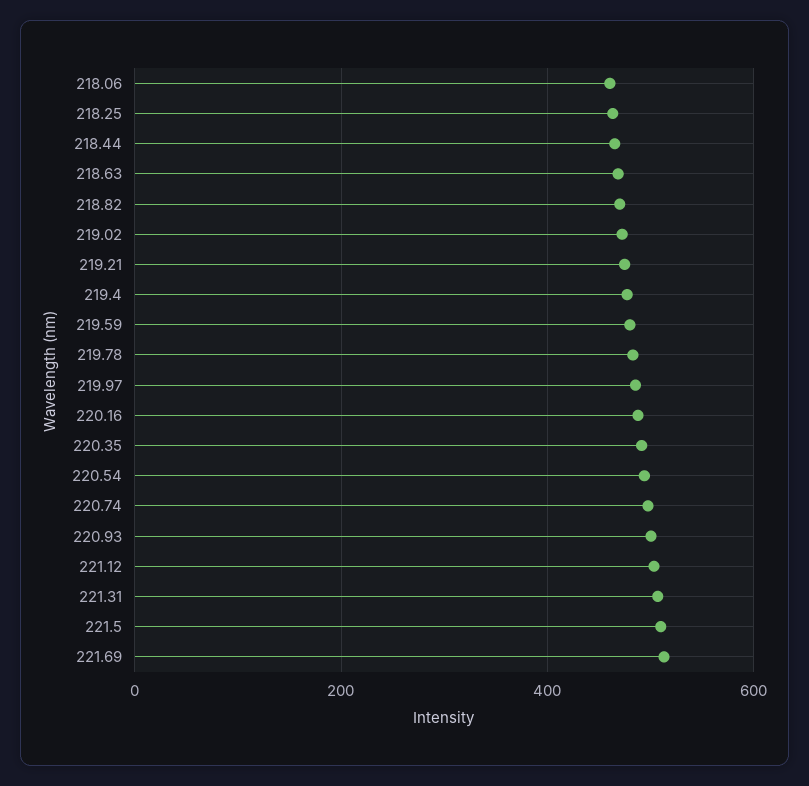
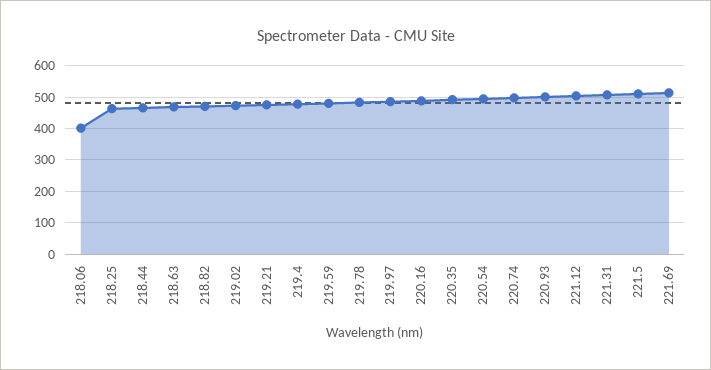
  {
-   "218.06": 460,
+   "218.06": 400,
    "218.25": 460,
    "218.44": 460,
    "218.63": 460,
    "218.82": 480,
    "219.02": 480,
    "219.21": 480,
    "219.4": 480,
    "219.59": 480,
    "219.78": 480,
    "219.97": 480,
    "220.16": 480,
    "220.35": 500,
    "220.54": 500,
    "220.74": 500,
    "220.93": 500,
    "221.12": 500,
    "221.31": 500,
    "221.5": 520,
    "221.69": 520
  }

